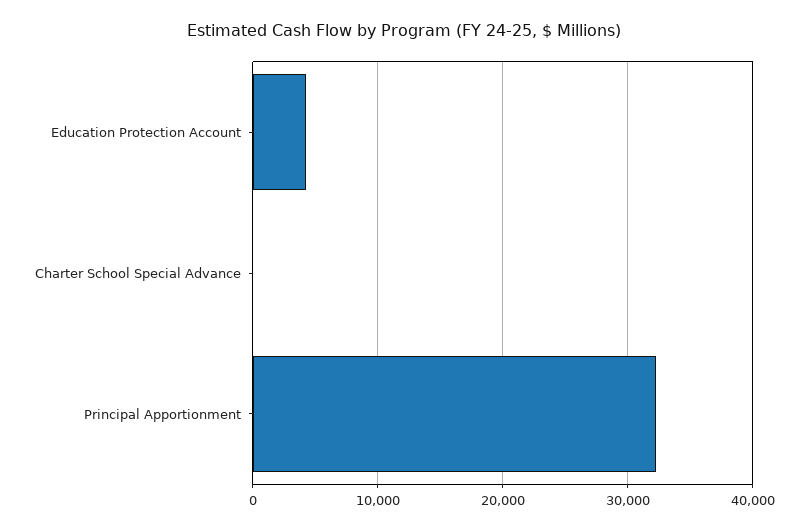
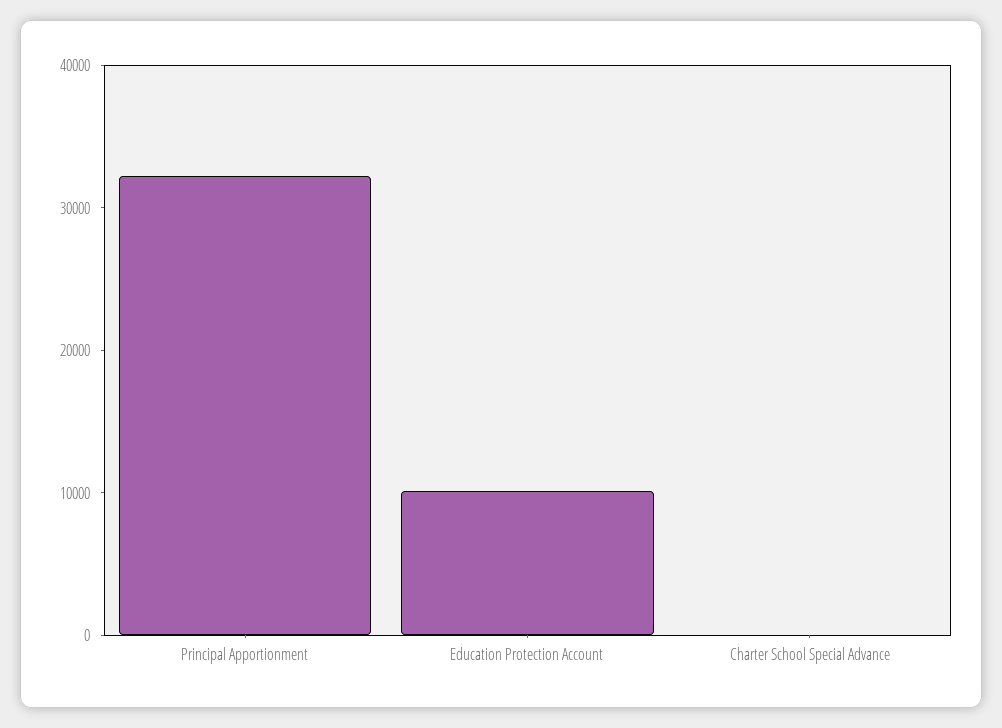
  {
-   "Education Protection Account": 4000,
+   "Education Protection Account": 10000,
    "Charter School Special Advance": 0,
    "Principal Apportionment": 32000
  }

